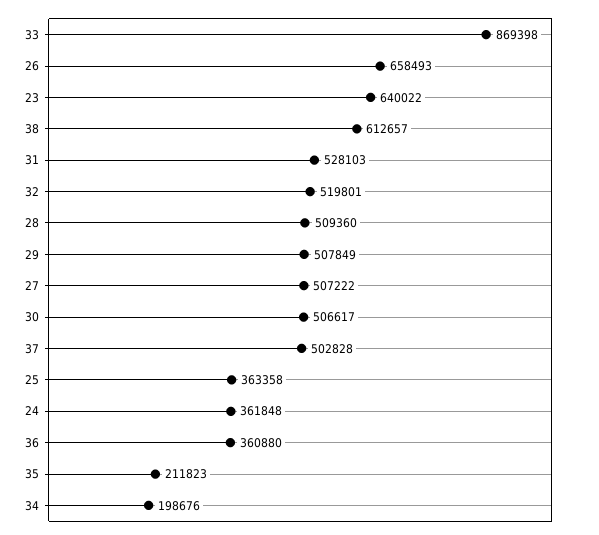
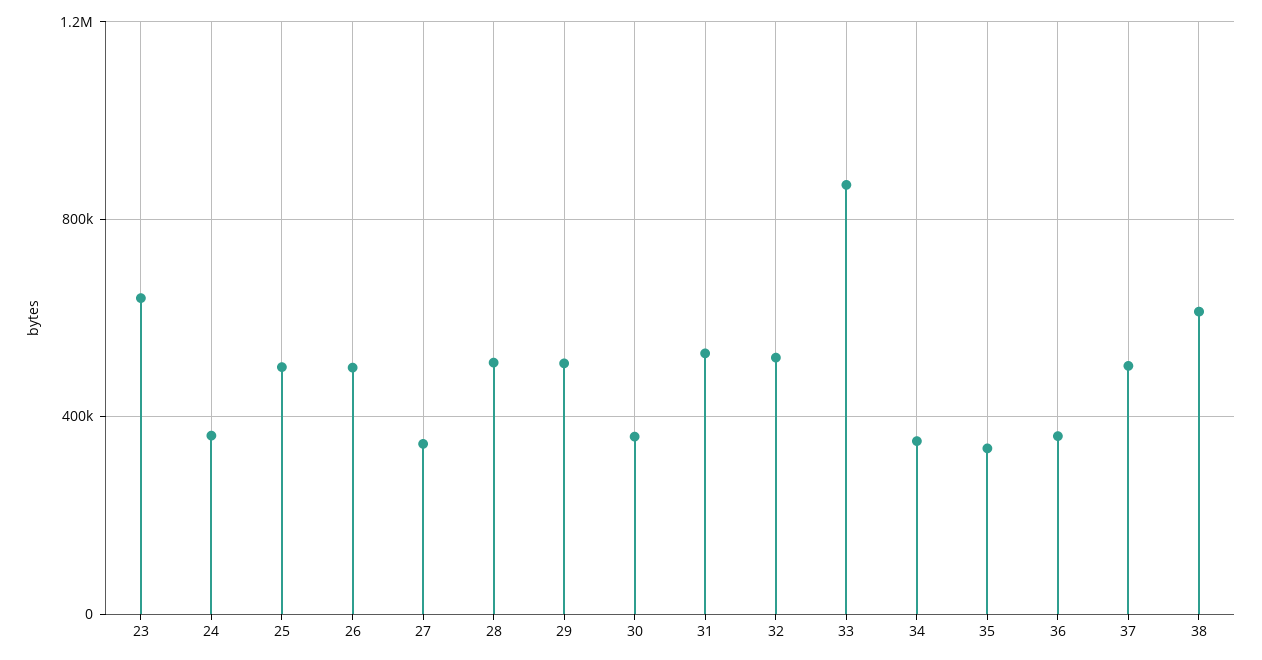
  {
    "33": 869398,
-   "26": 658493,
+   "26": 500000,
    "23": 640022,
    "38": 612657,
    "31": 528103,
    "32": 519801,
    "28": 509360,
    "29": 507849,
-   "27": 507222,
+   "27": 350000,
-   "30": 506617,
+   "30": 350000,
    "37": 502828,
-   "25": 363358,
+   "25": 500000,
    "24": 361848,
    "36": 360880,
-   "35": 211823,
+   "35": 350000,
-   "34": 198676
+   "34": 350000
  }

